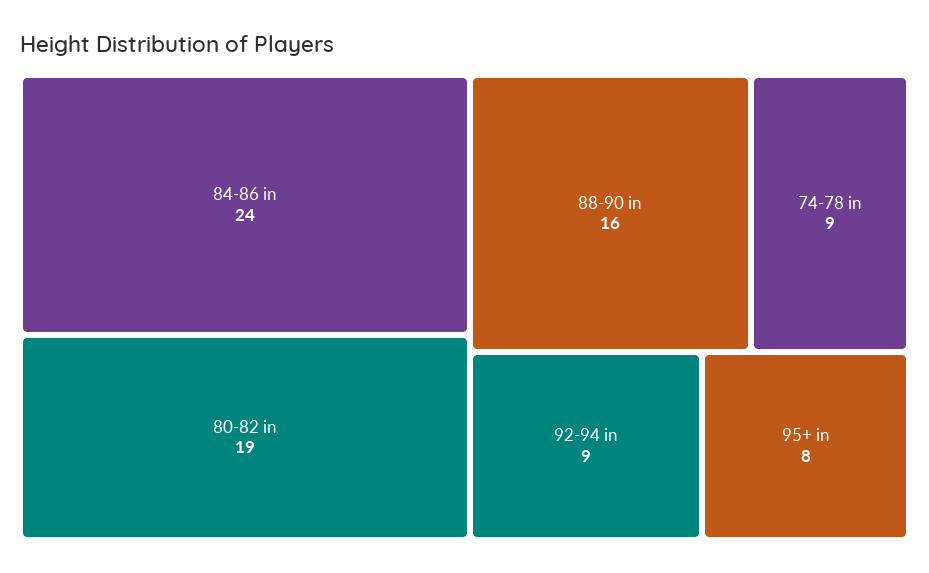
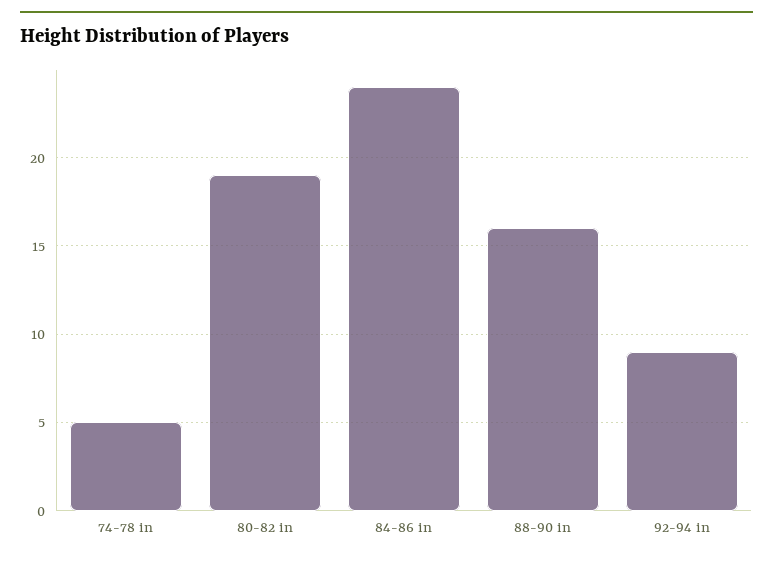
  {
    "84-86 in": 24,
    "80-82 in": 19,
    "88-90 in": 16,
-   "74-78 in": 9,
+   "74-78 in": 5,
-   "92-94 in": 9,
+   "92-94 in": 9
-   "95+ in": 8
  }

